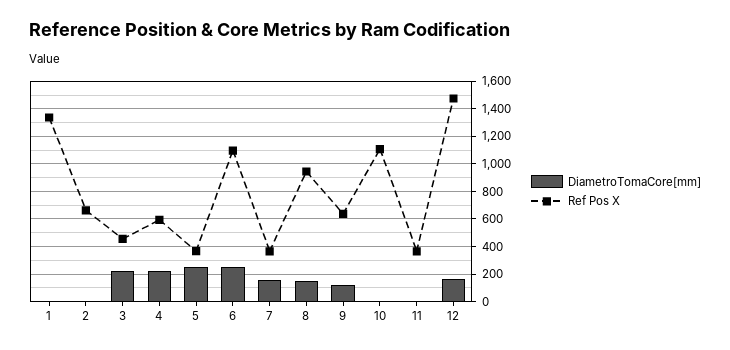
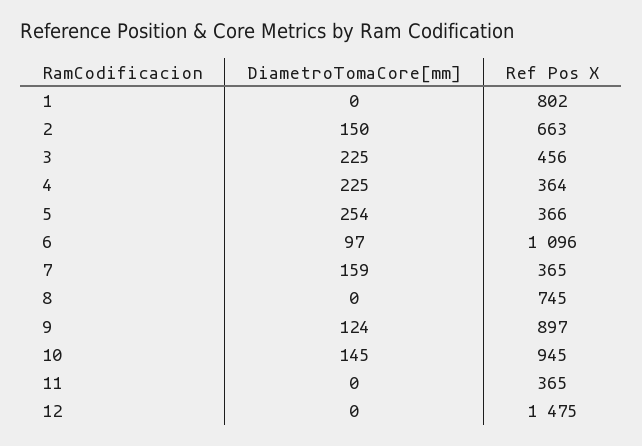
  {
    "DiametroTomaCore[mm]": {
      "1": 0,
-     "2": 0,
+     "2": 150,
      "3": 225,
      "4": 225,
      "5": 254,
-     "6": 250,
+     "6": 97,
      "7": 159,
-     "8": 150,
+     "8": 0,
      "9": 124,
-     "10": 0,
+     "10": 145,
      "11": 0,
-     "12": 150
+     "12": 0
    },
    "Ref Pos X": {
-     "1": 1350,
+     "1": 802,
      "2": 663,
      "3": 456,
-     "4": 600,
+     "4": 364,
      "5": 366,
      "6": 1096,
      "7": 365,
-     "8": 950,
+     "8": 745,
-     "9": 650,
+     "9": 897,
-     "10": 1100,
+     "10": 945,
      "11": 365,
      "12": 1475
    }
  }

